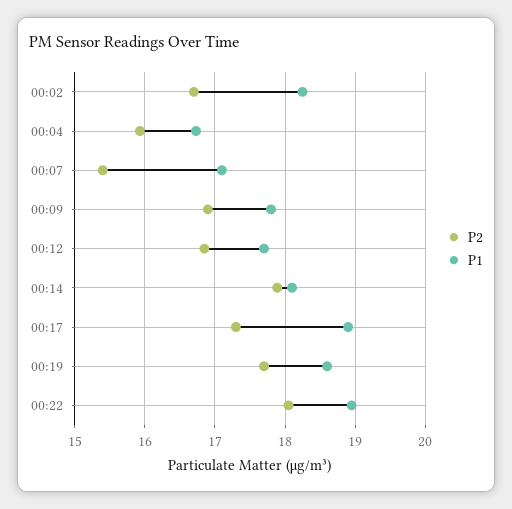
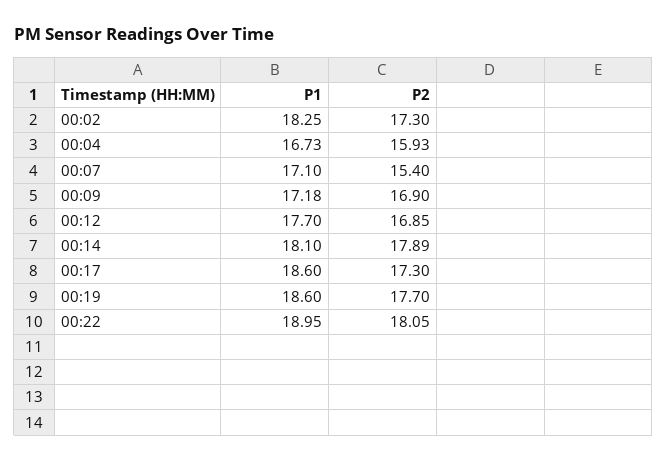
  {
    "P2": {
-     "00:02": 16.7,
+     "00:02": 17.3,
      "00:04": 15.93,
      "00:07": 15.4,
      "00:09": 16.9,
      "00:12": 16.85,
      "00:14": 17.89,
      "00:17": 17.3,
      "00:19": 17.7,
      "00:22": 18.05
    },
    "P1": {
      "00:02": 18.25,
      "00:04": 16.73,
      "00:07": 17.1,
-     "00:09": 17.8,
+     "00:09": 17.18,
      "00:12": 17.7,
      "00:14": 18.1,
-     "00:17": 18.9,
+     "00:17": 18.6,
      "00:19": 18.6,
      "00:22": 18.95
    }
  }

